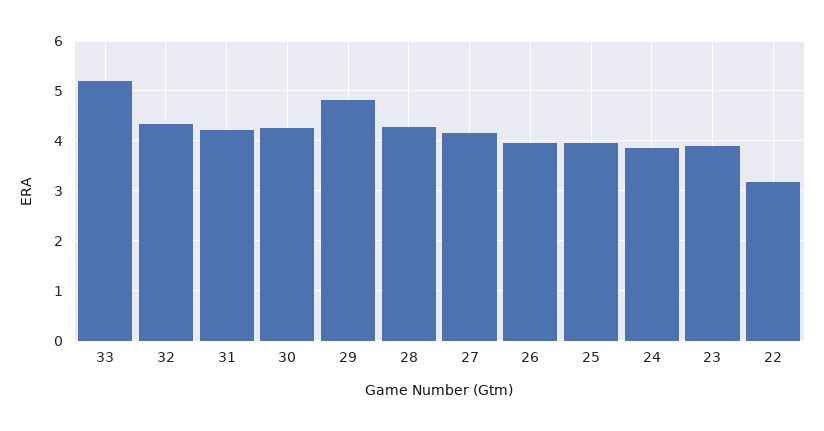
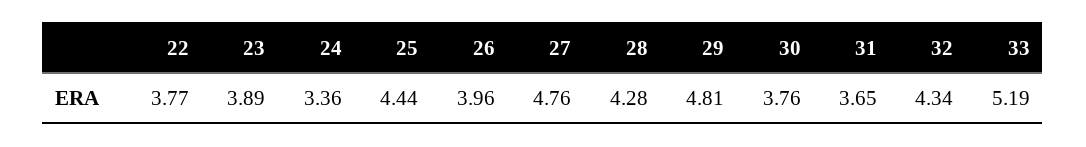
  {
    "33": 5.19,
    "32": 4.34,
-   "31": 4.2,
+   "31": 3.65,
-   "30": 4.2,
+   "30": 3.76,
    "29": 4.81,
    "28": 4.28,
-   "27": 4.2,
+   "27": 4.76,
    "26": 3.96,
-   "25": 4,
+   "25": 4.44,
-   "24": 3.8,
+   "24": 3.36,
    "23": 3.89,
-   "22": 3.2
+   "22": 3.77
  }

